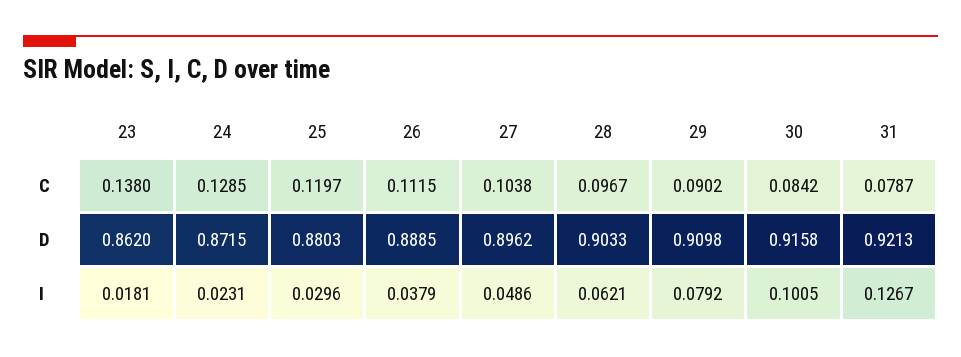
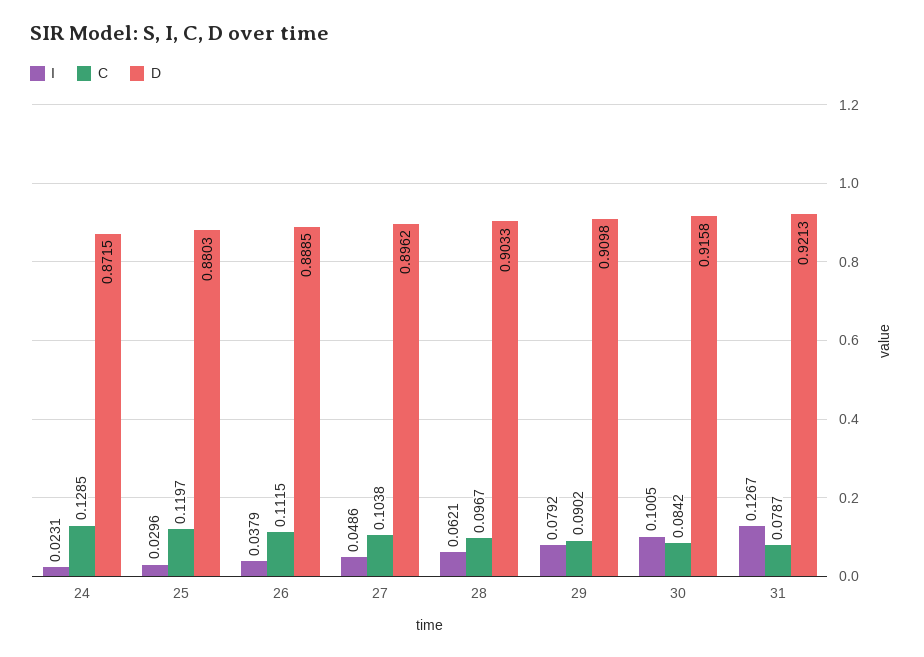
  {
    "C": {
-     "23": 0.138,
      "24": 0.1285,
      "25": 0.1197,
      "26": 0.1115,
      "27": 0.1038,
      "28": 0.0967,
      "29": 0.0902,
      "30": 0.0842,
      "31": 0.0787
    },
    "D": {
-     "23": 0.862,
      "24": 0.8715,
      "25": 0.8803,
      "26": 0.8885,
      "27": 0.8962,
      "28": 0.9033,
      "29": 0.9098,
      "30": 0.9158,
      "31": 0.9213
    },
    "I": {
-     "23": 0.0181,
      "24": 0.0231,
      "25": 0.0296,
      "26": 0.0379,
      "27": 0.0486,
      "28": 0.0621,
      "29": 0.0792,
      "30": 0.1005,
      "31": 0.1267
    }
  }

